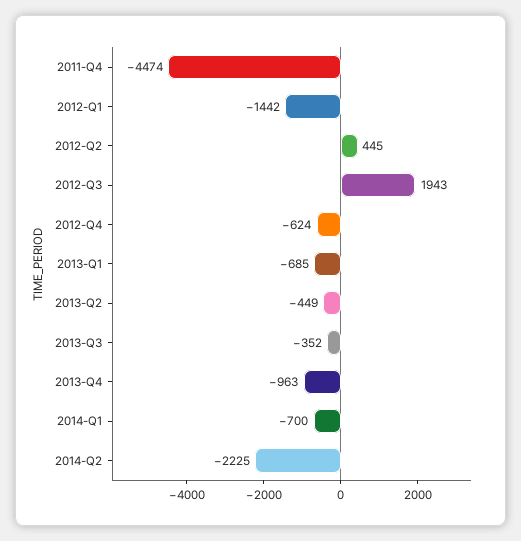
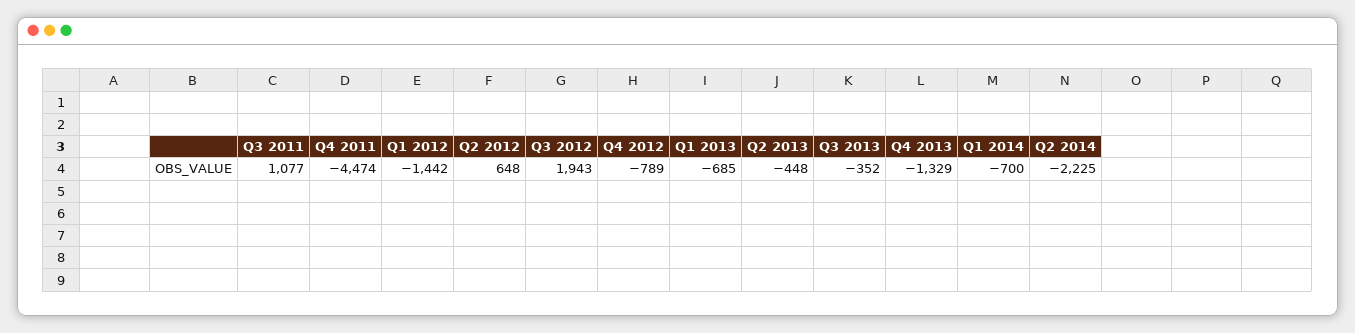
  {
    "2011-Q4": -4474,
    "2012-Q1": -1442,
-   "2012-Q2": 445,
+   "2012-Q2": 648,
    "2012-Q3": 1943,
-   "2012-Q4": -624,
+   "2012-Q4": -789,
    "2013-Q1": -685,
-   "2013-Q2": -449,
+   "2013-Q2": -448,
    "2013-Q3": -352,
-   "2013-Q4": -963,
+   "2013-Q4": -1329,
    "2014-Q1": -700,
-   "2014-Q2": -2225
+   "2014-Q2": -2225,
+   "Q3 2011": 1077
  }

